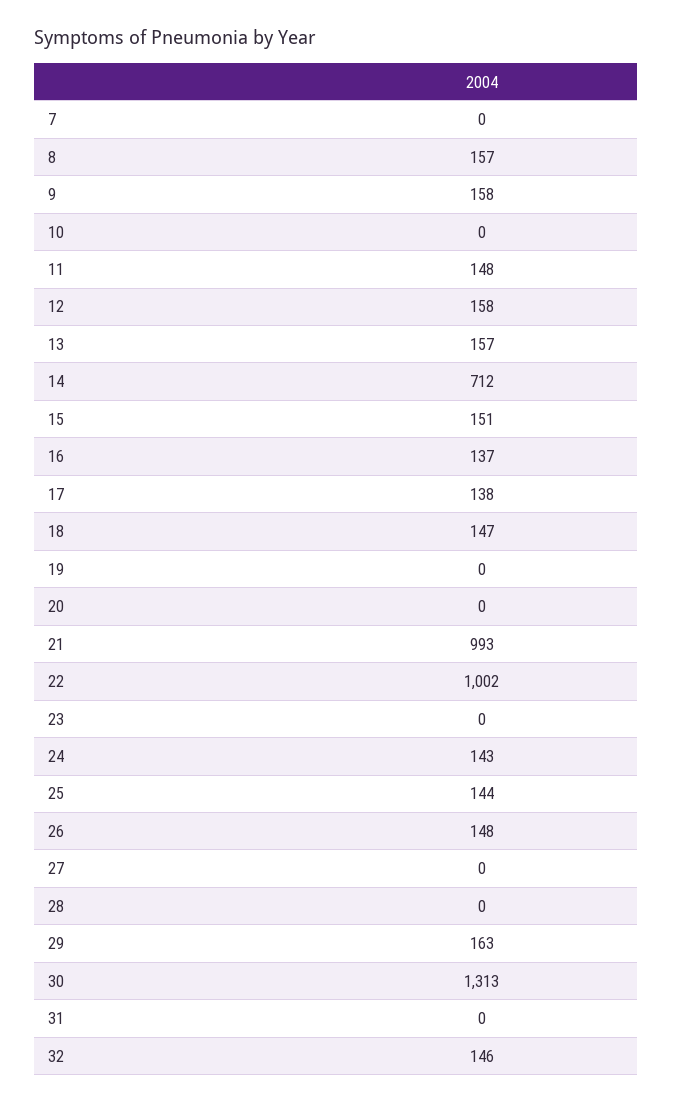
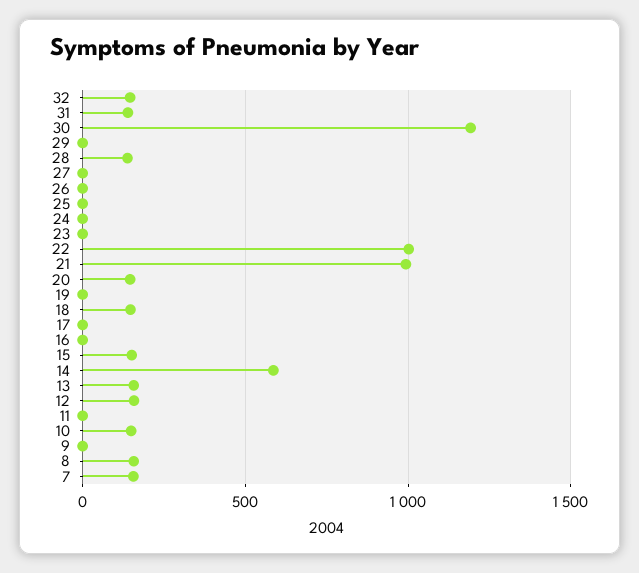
  {
-   "7": 0,
+   "7": 150,
    "8": 157,
-   "9": 158,
+   "9": 0,
-   "10": 0,
+   "10": 150,
-   "11": 148,
+   "11": 0,
    "12": 158,
    "13": 157,
-   "14": 712,
+   "14": 600,
    "15": 151,
-   "16": 137,
+   "16": 0,
-   "17": 138,
+   "17": 0,
    "18": 147,
    "19": 0,
-   "20": 0,
+   "20": 150,
    "21": 993,
    "22": 1002,
    "23": 0,
-   "24": 143,
+   "24": 0,
-   "25": 144,
+   "25": 0,
-   "26": 148,
+   "26": 0,
    "27": 0,
-   "28": 0,
+   "28": 150,
-   "29": 163,
+   "29": 0,
-   "30": 1313,
+   "30": 1200,
-   "31": 0,
+   "31": 150,
    "32": 146
  }

